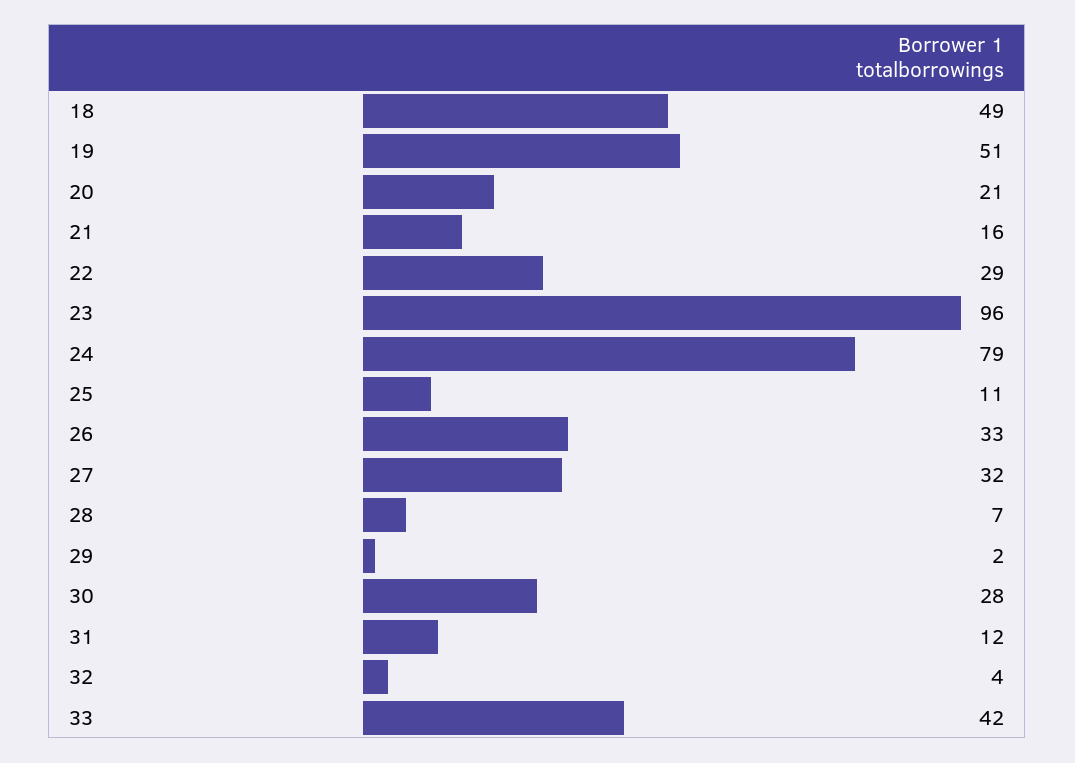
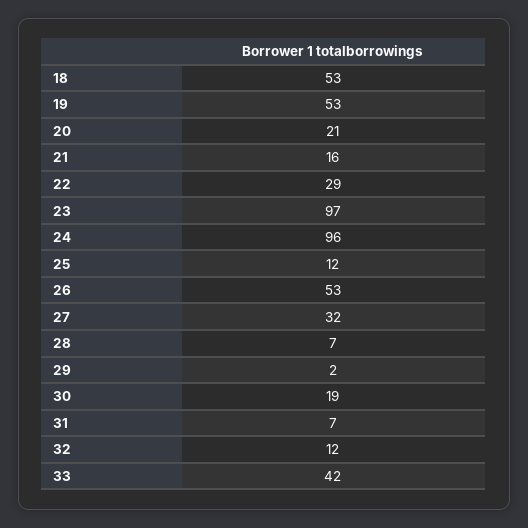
  {
-   "18": 49,
+   "18": 53,
-   "19": 51,
+   "19": 53,
    "20": 21,
    "21": 16,
    "22": 29,
-   "23": 96,
+   "23": 97,
-   "24": 79,
+   "24": 96,
-   "25": 11,
+   "25": 12,
-   "26": 33,
+   "26": 53,
    "27": 32,
    "28": 7,
    "29": 2,
-   "30": 28,
+   "30": 19,
-   "31": 12,
+   "31": 7,
-   "32": 4,
+   "32": 12,
    "33": 42
  }

